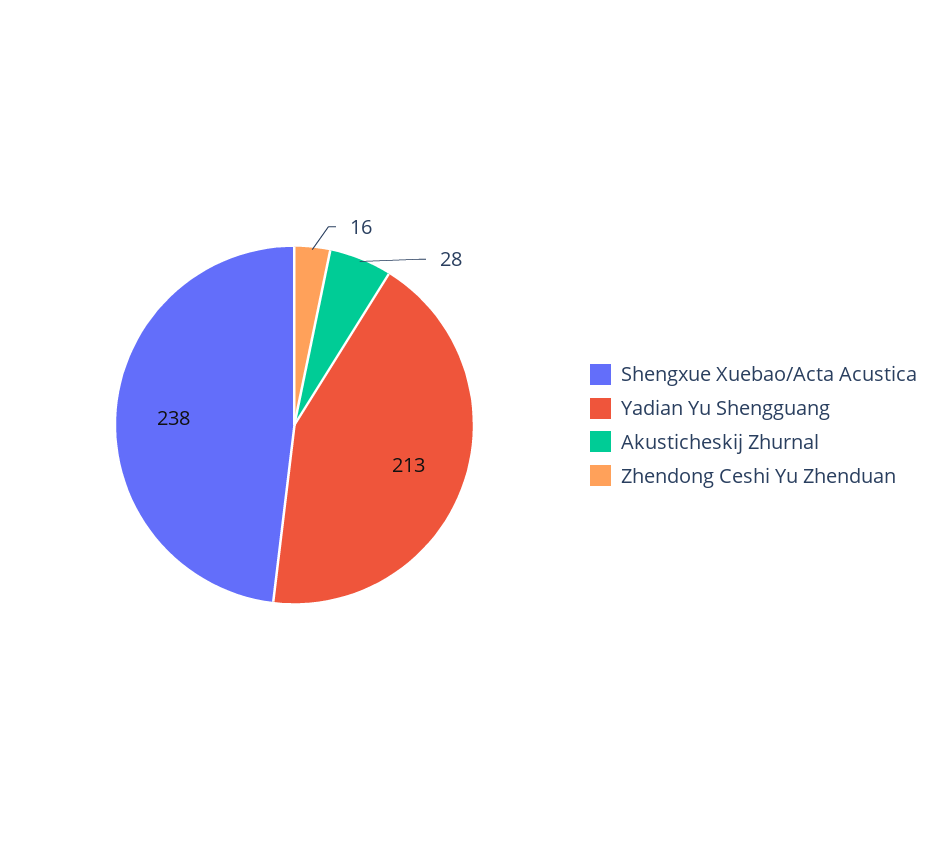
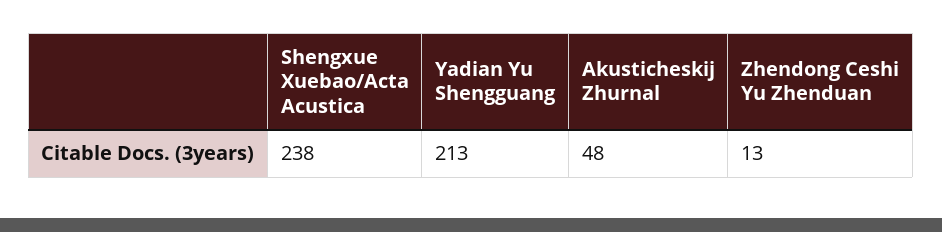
  {
    "Shengxue Xuebao/Acta Acustica": 238,
    "Yadian Yu Shengguang": 213,
-   "Akusticheskij Zhurnal": 28,
+   "Akusticheskij Zhurnal": 48,
-   "Zhendong Ceshi Yu Zhenduan": 16
+   "Zhendong Ceshi Yu Zhenduan": 13
  }

